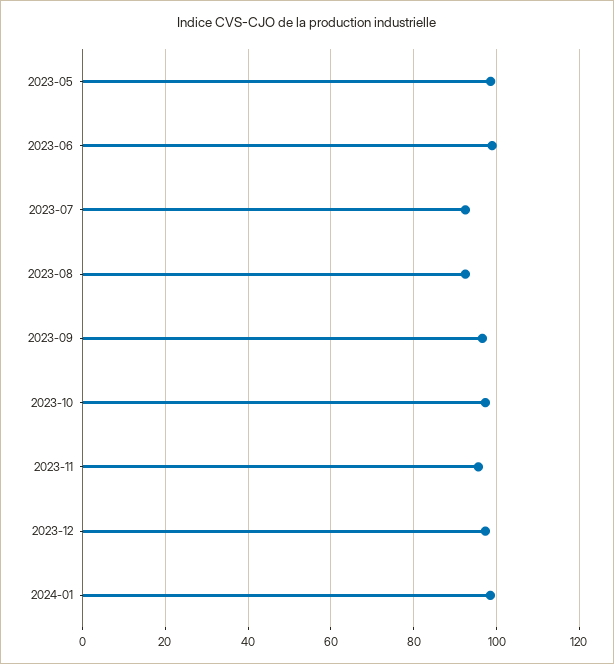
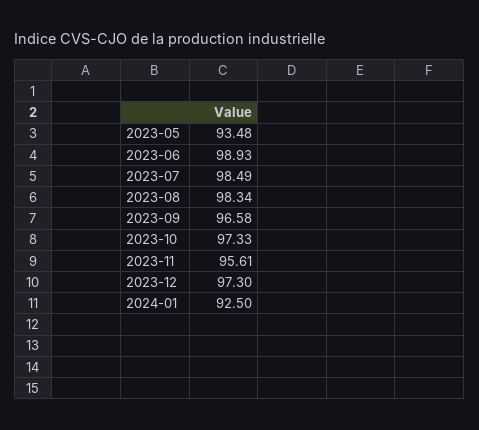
  {
-   "2023-05": 98,
+   "2023-05": 93.48,
    "2023-06": 98.93,
-   "2023-07": 92,
+   "2023-07": 98.49,
-   "2023-08": 92,
+   "2023-08": 98.34,
    "2023-09": 96.58,
    "2023-10": 97.33,
    "2023-11": 95.61,
    "2023-12": 97.3,
-   "2024-01": 98
+   "2024-01": 92.5
  }

